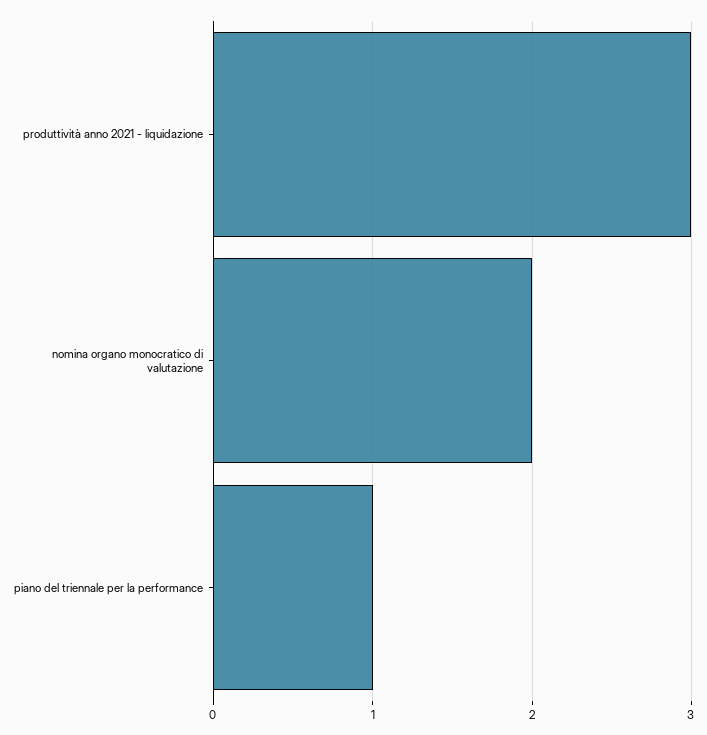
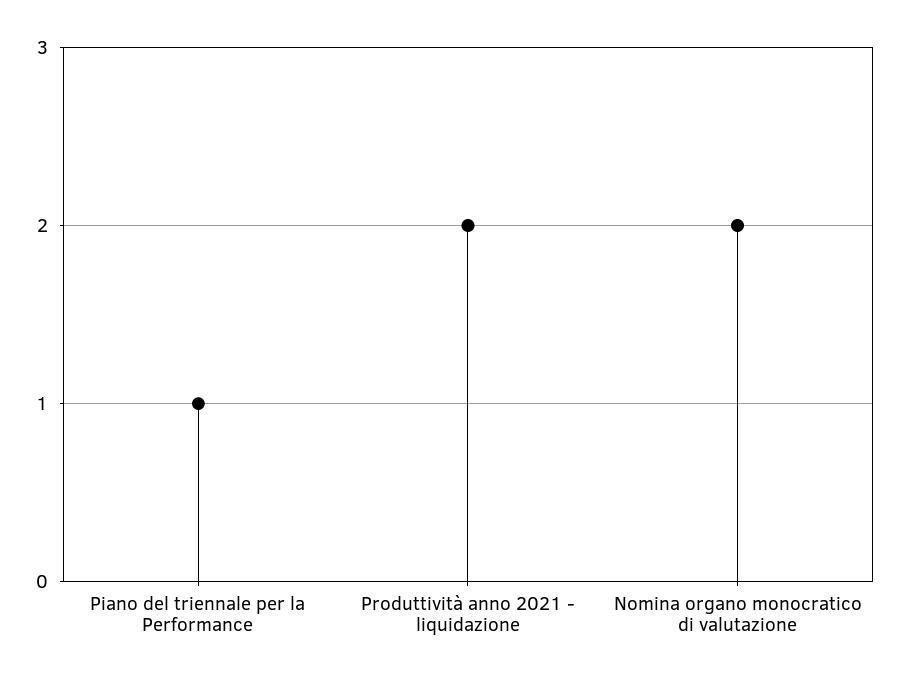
  {
-   "produttività anno 2021 - liquidazione": 3,
+   "produttività anno 2021 - liquidazione": 2,
    "nomina organo monocratico di valutazione": 2,
    "piano del triennale per la performance": 1
  }

